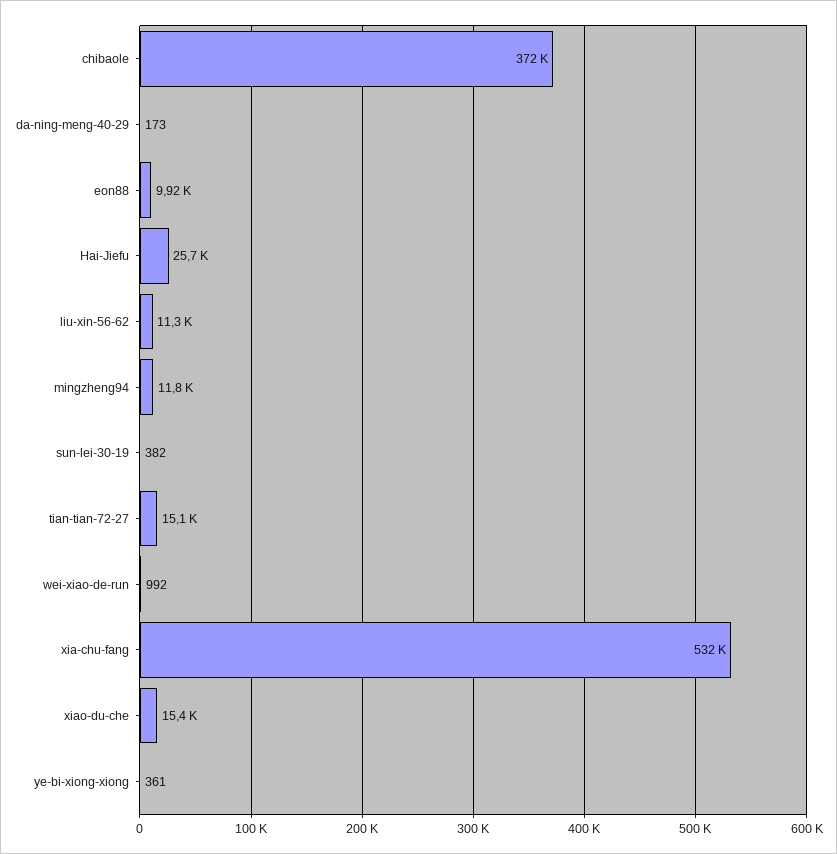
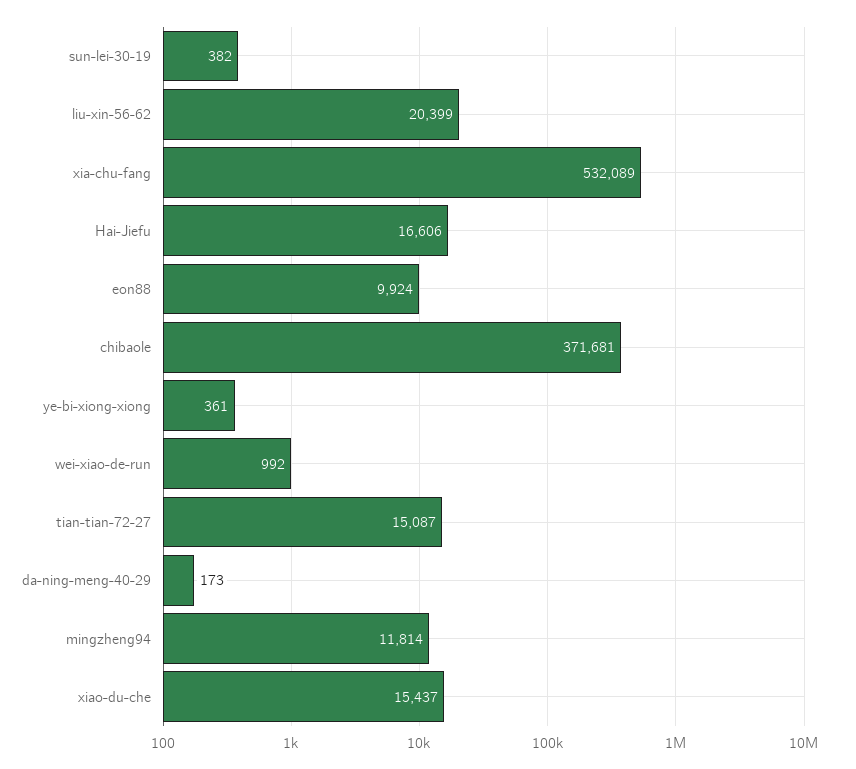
  {
    "chibaole": 371681,
    "da-ning-meng-40-29": 173,
    "eon88": 9924,
-   "Hai-Jiefu": 25700,
+   "Hai-Jiefu": 16606,
-   "liu-xin-56-62": 11300,
+   "liu-xin-56-62": 20399,
    "mingzheng94": 11814,
    "sun-lei-30-19": 382,
    "tian-tian-72-27": 15087,
    "wei-xiao-de-run": 992,
    "xia-chu-fang": 532089,
    "xiao-du-che": 15437,
    "ye-bi-xiong-xiong": 361
  }

